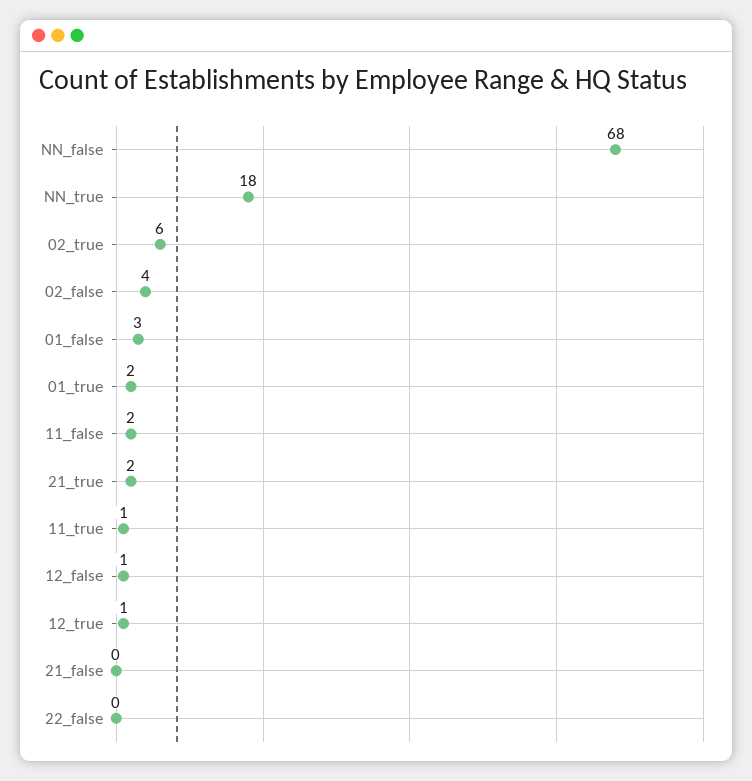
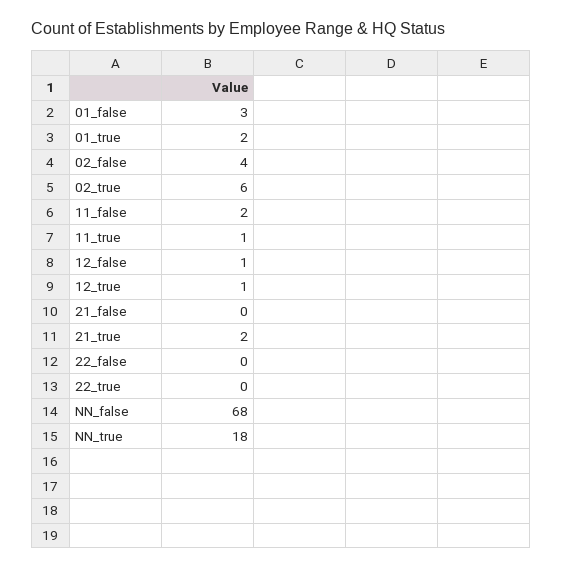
  {
    "NN_false": 68,
    "NN_true": 18,
    "02_true": 6,
    "02_false": 4,
    "01_false": 3,
    "01_true": 2,
    "11_false": 2,
    "21_true": 2,
    "11_true": 1,
    "12_false": 1,
    "12_true": 1,
    "21_false": 0,
-   "22_false": 0
+   "22_false": 0,
+   "22_true": 0
  }

